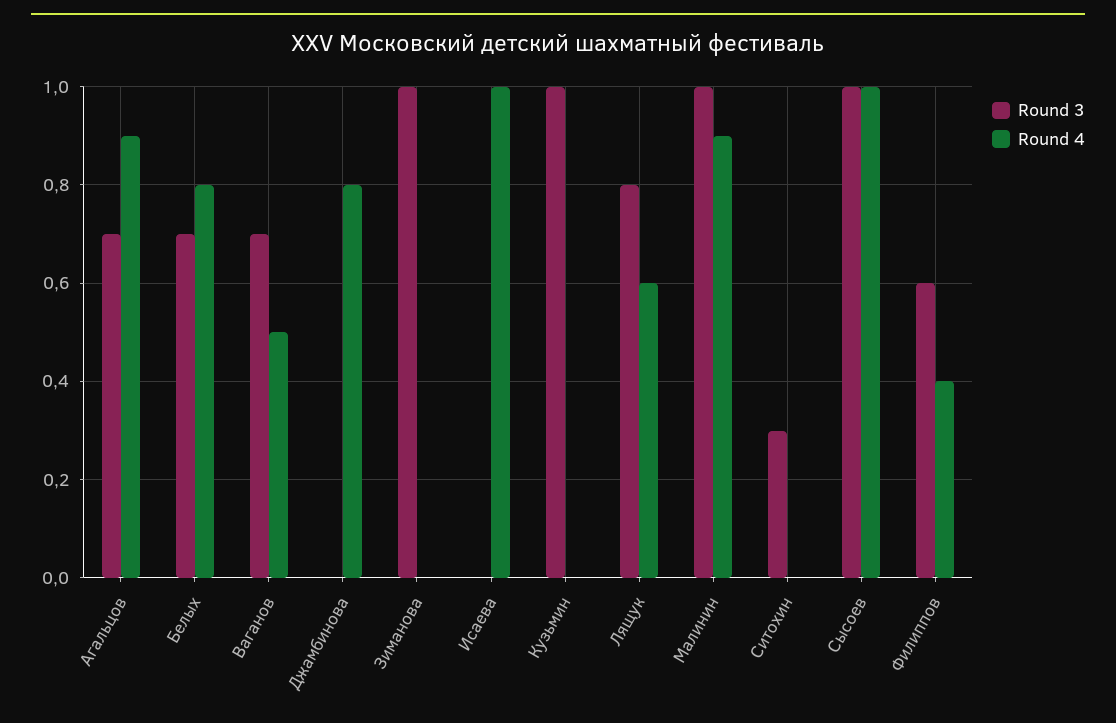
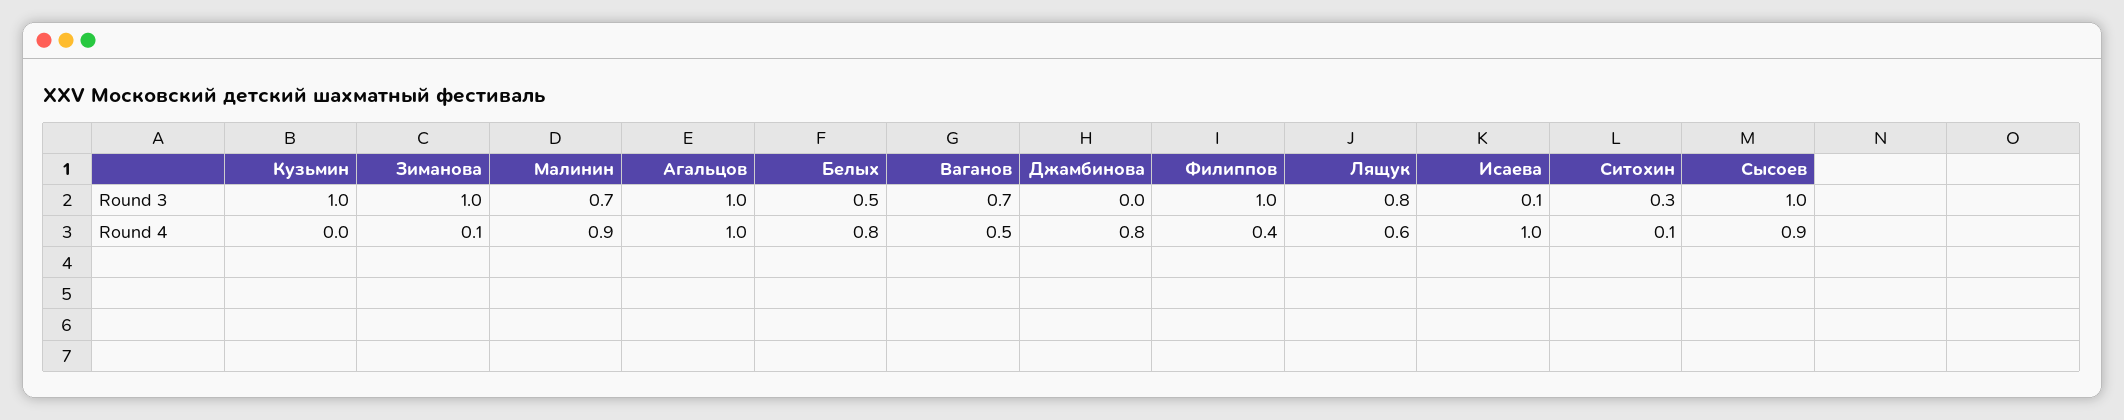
  {
    "Round 3": {
-     "Агальцов": 0.7,
+     "Агальцов": 1,
-     "Белых": 0.7,
+     "Белых": 0.5,
      "Ваганов": 0.7,
      "Джамбинова": 0,
      "Зиманова": 1,
-     "Исаева": 0,
+     "Исаева": 0.1,
      "Кузьмин": 1,
      "Лящук": 0.8,
-     "Малинин": 1,
+     "Малинин": 0.7,
      "Ситохин": 0.3,
      "Сысоев": 1,
-     "Филиппов": 0.6
+     "Филиппов": 1
    },
    "Round 4": {
-     "Агальцов": 0.9,
+     "Агальцов": 1,
      "Белых": 0.8,
      "Ваганов": 0.5,
      "Джамбинова": 0.8,
-     "Зиманова": 0,
+     "Зиманова": 0.1,
      "Исаева": 1,
      "Кузьмин": 0,
      "Лящук": 0.6,
      "Малинин": 0.9,
-     "Ситохин": 0,
+     "Ситохин": 0.1,
-     "Сысоев": 1,
+     "Сысоев": 0.9,
      "Филиппов": 0.4
    }
  }

